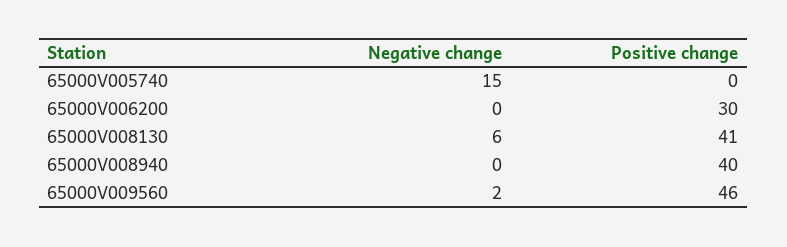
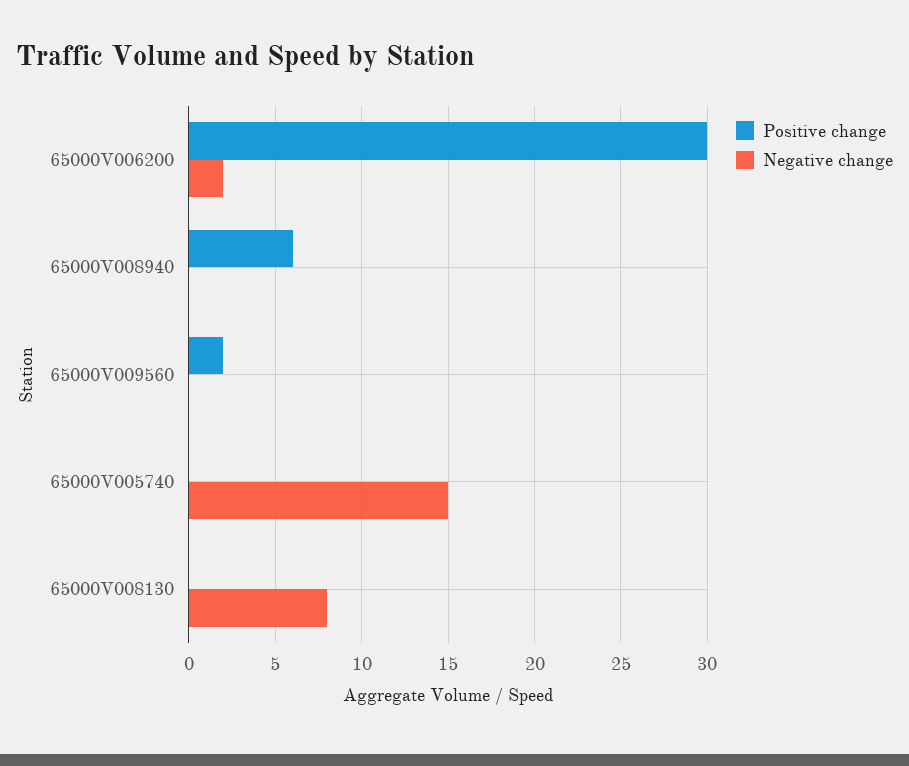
  {
    "Negative change": {
      "65000V005740": 15,
-     "65000V006200": 0,
+     "65000V006200": 2,
-     "65000V008130": 6,
+     "65000V008130": 8,
      "65000V008940": 0,
-     "65000V009560": 2
+     "65000V009560": 0
    },
    "Positive change": {
      "65000V005740": 0,
      "65000V006200": 30,
-     "65000V008130": 41,
+     "65000V008130": 0,
-     "65000V008940": 40,
+     "65000V008940": 6,
-     "65000V009560": 46
+     "65000V009560": 2
    }
  }

